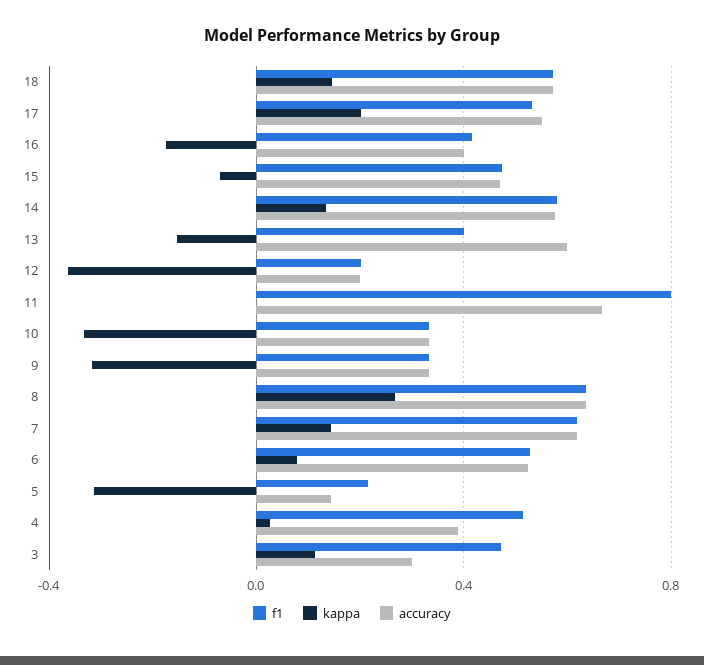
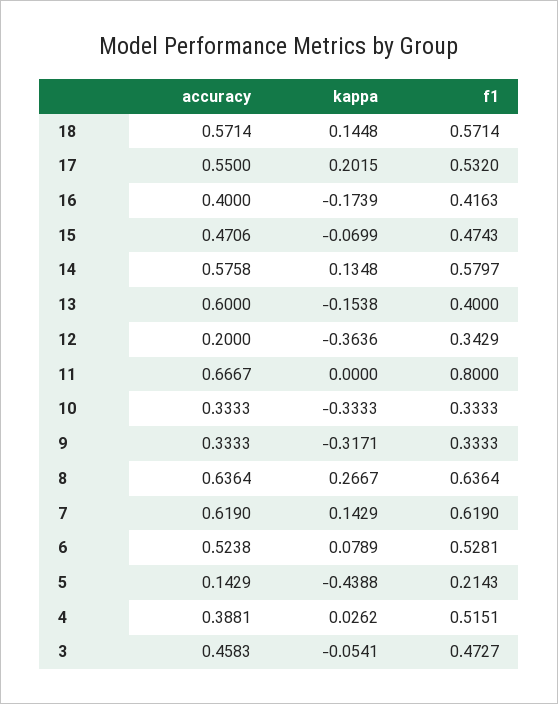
  {
    "f1": {
      "18": 0.5714,
      "17": 0.532,
      "16": 0.4163,
      "15": 0.4743,
      "14": 0.5797,
      "13": 0.4,
-     "12": 0.2,
+     "12": 0.3429,
      "11": 0.8,
      "10": 0.3333,
      "9": 0.3333,
      "8": 0.6364,
      "7": 0.619,
      "6": 0.5281,
      "5": 0.2143,
      "4": 0.5151,
      "3": 0.4727
    },
    "kappa": {
      "18": 0.1448,
      "17": 0.2015,
      "16": -0.1739,
      "15": -0.0699,
      "14": 0.1348,
      "13": -0.1538,
      "12": -0.3636,
      "11": 0,
      "10": -0.3333,
      "9": -0.3171,
      "8": 0.2667,
      "7": 0.1429,
      "6": 0.0789,
-     "5": -0.3,
+     "5": -0.4388,
      "4": 0.0262,
-     "3": 0.1
+     "3": -0.0541
    },
    "accuracy": {
      "18": 0.5714,
      "17": 0.55,
      "16": 0.4,
      "15": 0.4706,
      "14": 0.5758,
      "13": 0.6,
      "12": 0.2,
      "11": 0.6667,
      "10": 0.3333,
      "9": 0.3333,
      "8": 0.6364,
      "7": 0.619,
      "6": 0.5238,
      "5": 0.1429,
      "4": 0.3881,
-     "3": 0.3
+     "3": 0.4583
    }
  }

